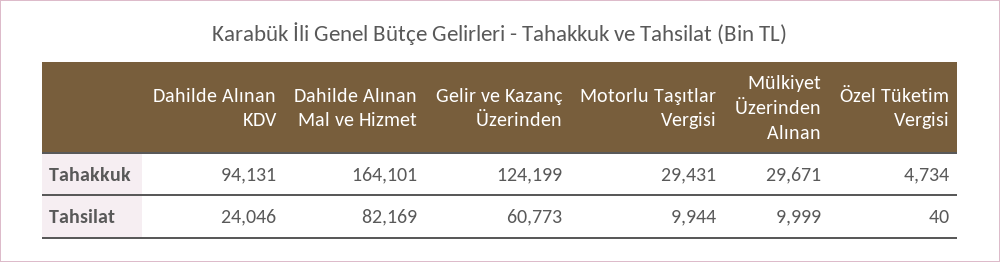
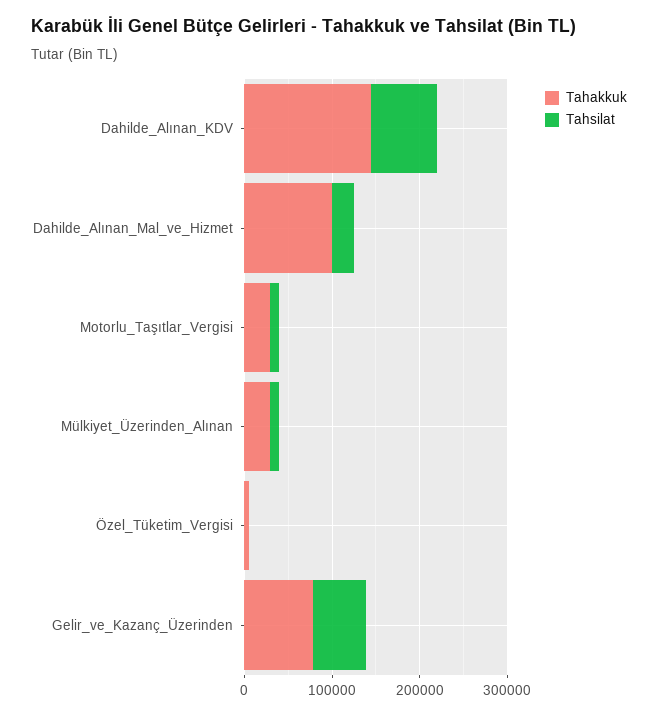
  {
    "Tahakkuk": {
-     "Dahilde Alınan KDV": 94131,
+     "Dahilde Alınan KDV": 140000,
-     "Dahilde Alınan Mal ve Hizmet": 164101,
+     "Dahilde Alınan Mal ve Hizmet": 100000,
-     "Gelir ve Kazanç Üzerinden": 124199,
+     "Gelir ve Kazanç Üzerinden": 80000,
      "Motorlu Taşıtlar Vergisi": 29431,
      "Mülkiyet Üzerinden Alınan": 29671,
      "Özel Tüketim Vergisi": 4734
    },
    "Tahsilat": {
-     "Dahilde Alınan KDV": 24046,
+     "Dahilde Alınan KDV": 80000,
-     "Dahilde Alınan Mal ve Hizmet": 82169,
+     "Dahilde Alınan Mal ve Hizmet": 20000,
      "Gelir ve Kazanç Üzerinden": 60773,
      "Motorlu Taşıtlar Vergisi": 9944,
      "Mülkiyet Üzerinden Alınan": 9999,
      "Özel Tüketim Vergisi": 40
    }
  }

